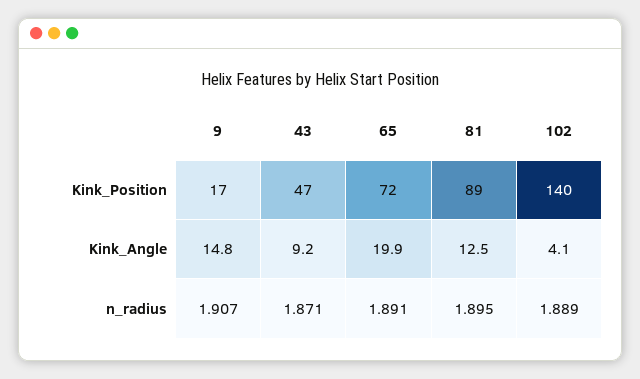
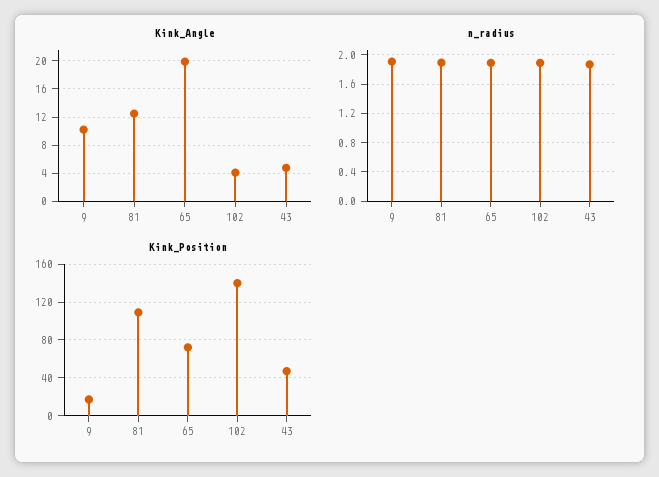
  {
    "Kink_Position": {
      "9": 17,
      "43": 47,
      "65": 72,
-     "81": 89,
+     "81": 110,
      "102": 140
    },
    "Kink_Angle": {
-     "9": 14.8,
+     "9": 10,
-     "43": 9.2,
+     "43": 5,
      "65": 19.9,
      "81": 12.5,
      "102": 4.1
    },
    "n_radius": {
      "9": 1.907,
      "43": 1.871,
      "65": 1.891,
      "81": 1.895,
      "102": 1.889
    }
  }

